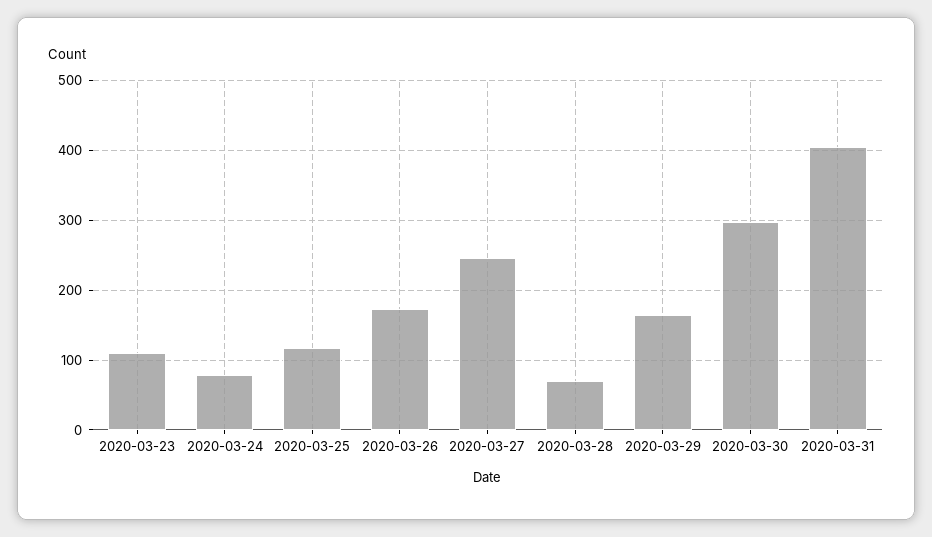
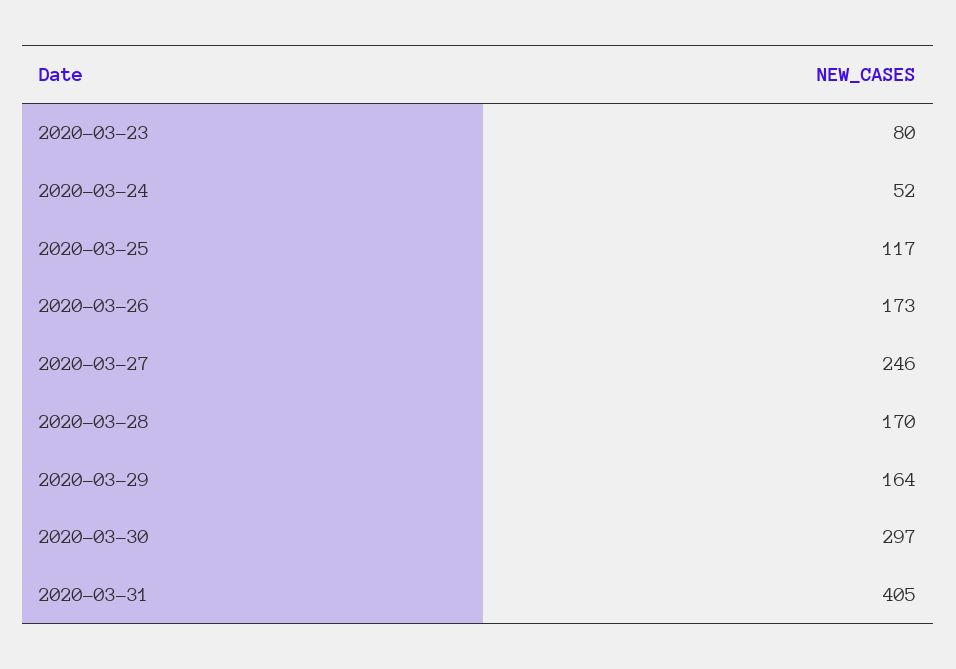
  {
-   "2020-03-23": 110,
+   "2020-03-23": 80,
-   "2020-03-24": 80,
+   "2020-03-24": 52,
    "2020-03-25": 117,
    "2020-03-26": 173,
    "2020-03-27": 246,
-   "2020-03-28": 70,
+   "2020-03-28": 170,
    "2020-03-29": 164,
    "2020-03-30": 297,
    "2020-03-31": 405
  }

